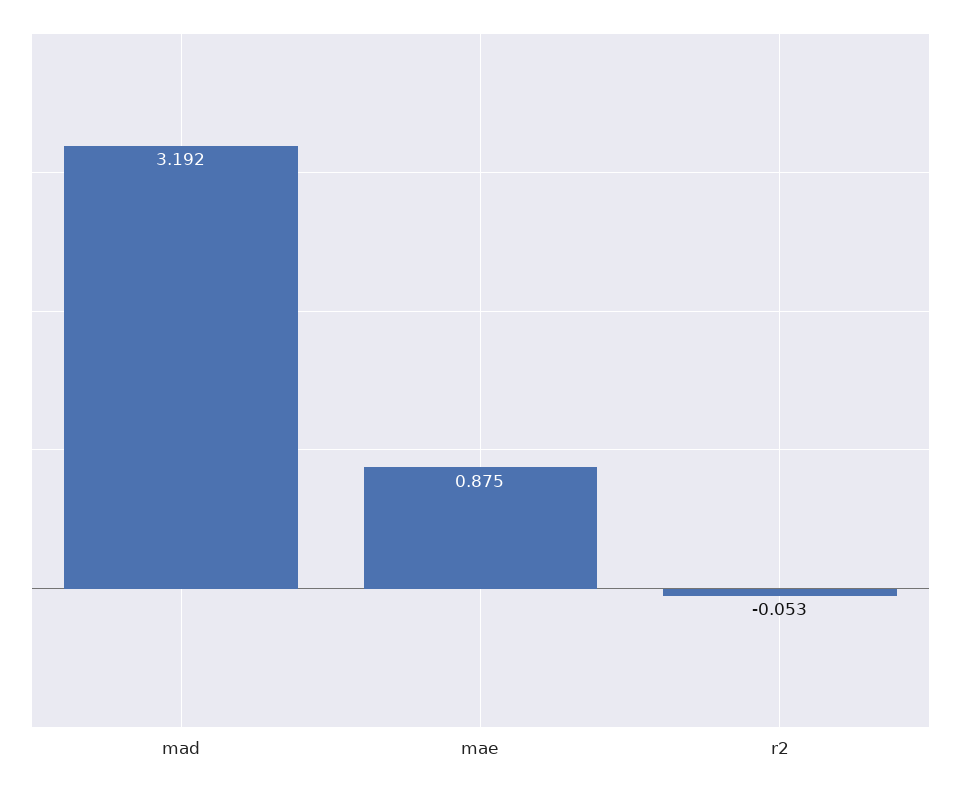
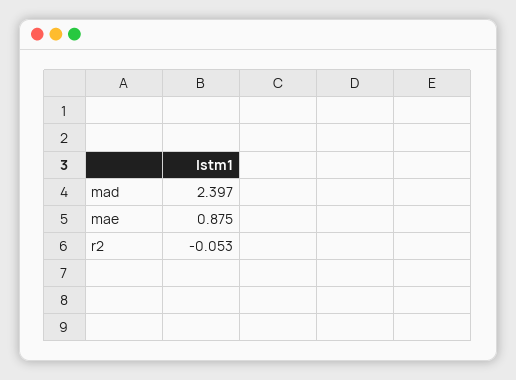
  {
-   "mad": 3.192,
+   "mad": 2.397,
    "mae": 0.875,
    "r2": -0.053
  }

